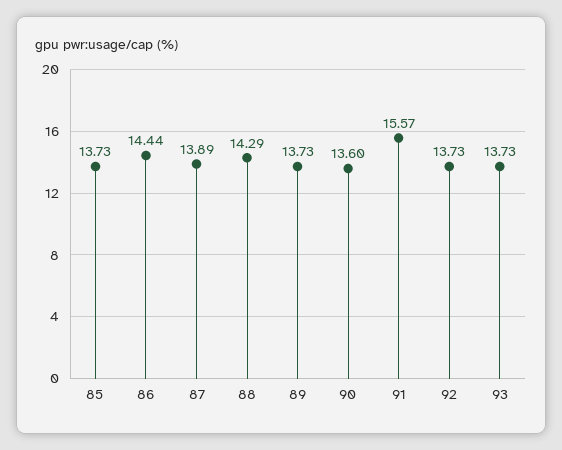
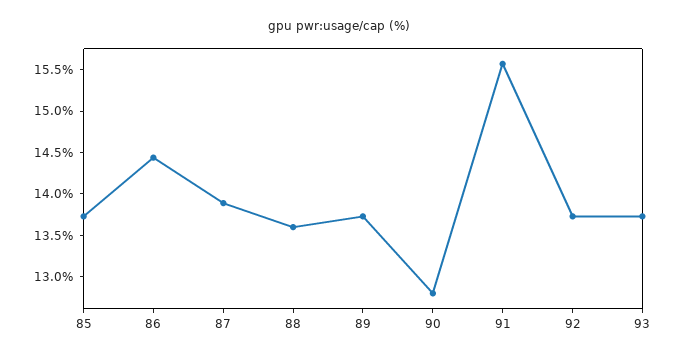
  {
    "85": 13.73,
    "86": 14.44,
    "87": 13.89,
-   "88": 14.29,
+   "88": 13.6,
    "89": 13.73,
-   "90": 13.6,
+   "90": 12.8,
    "91": 15.57,
    "92": 13.73,
    "93": 13.73
  }

